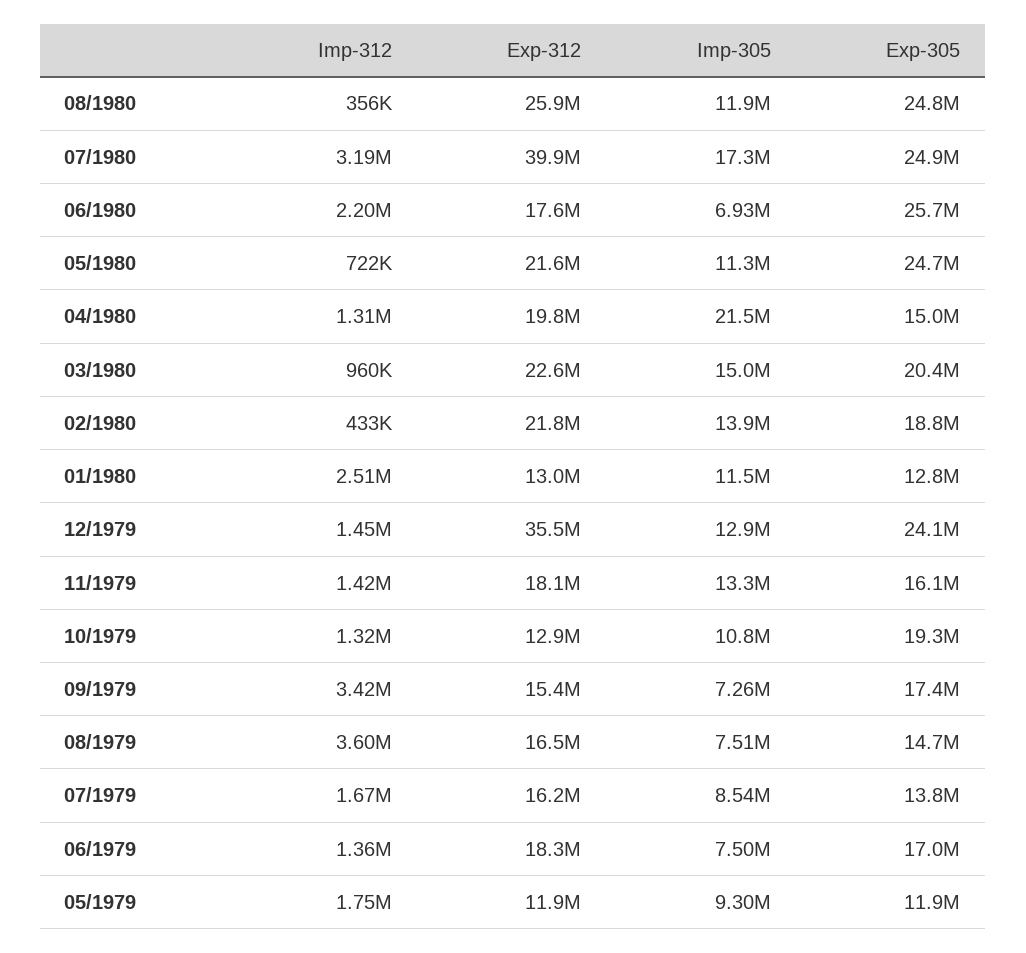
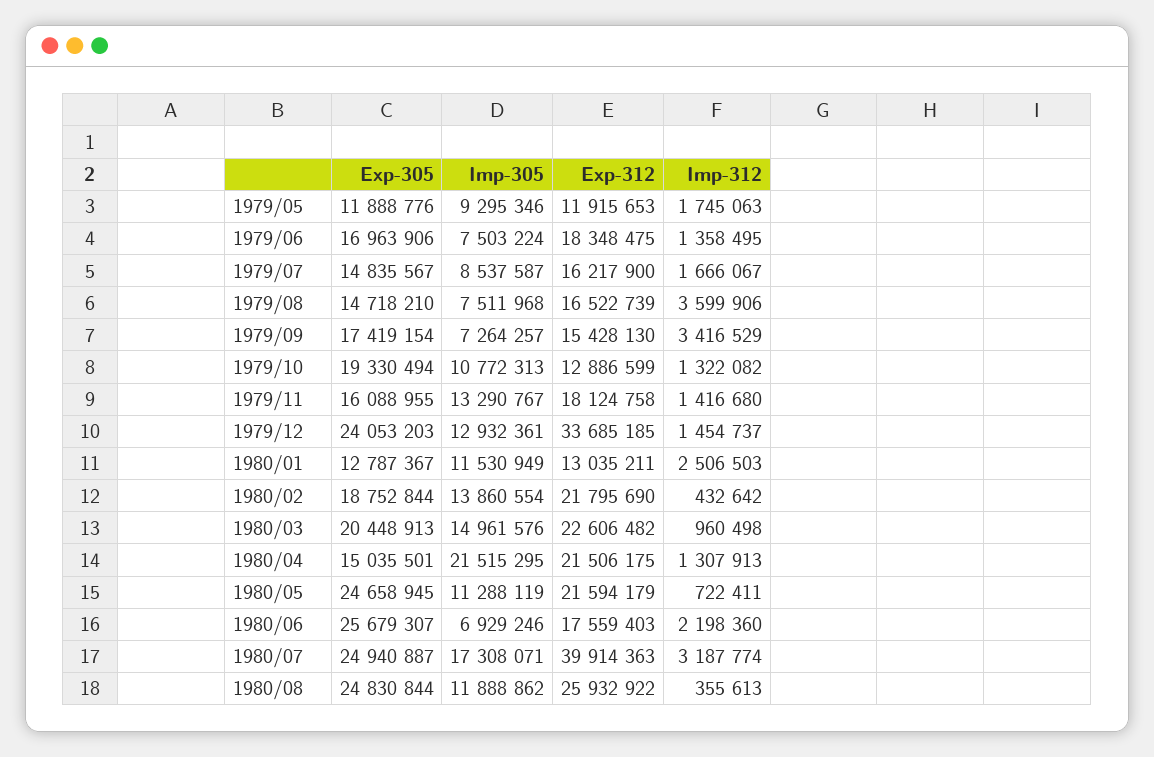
  {
    "Imp-312": {
      "08/1980": 355613,
      "07/1980": 3187774,
      "06/1980": 2198360,
      "05/1980": 722411,
      "04/1980": 1307913,
      "03/1980": 960498,
      "02/1980": 432642,
      "01/1980": 2506503,
      "12/1979": 1454737,
      "11/1979": 1416680,
      "10/1979": 1322082,
      "09/1979": 3416529,
      "08/1979": 3599906,
      "07/1979": 1666067,
      "06/1979": 1358495,
      "05/1979": 1745063
    },
    "Exp-312": {
      "08/1980": 25932922,
      "07/1980": 39914363,
      "06/1980": 17559403,
      "05/1980": 21594179,
-     "04/1980": 19800000,
+     "04/1980": 21506175,
      "03/1980": 22606482,
      "02/1980": 21795690,
      "01/1980": 13035211,
-     "12/1979": 35500000,
+     "12/1979": 33685185,
      "11/1979": 18124758,
      "10/1979": 12886599,
      "09/1979": 15428130,
      "08/1979": 16522739,
      "07/1979": 16217900,
      "06/1979": 18348475,
      "05/1979": 11915653
    },
    "Imp-305": {
      "08/1980": 11888862,
      "07/1980": 17308071,
      "06/1980": 6929246,
      "05/1980": 11288119,
      "04/1980": 21515295,
      "03/1980": 14961576,
      "02/1980": 13860554,
      "01/1980": 11530949,
      "12/1979": 12932361,
      "11/1979": 13290767,
      "10/1979": 10772313,
      "09/1979": 7264257,
      "08/1979": 7511968,
      "07/1979": 8537587,
      "06/1979": 7503224,
      "05/1979": 9295346
    },
    "Exp-305": {
      "08/1980": 24830844,
      "07/1980": 24940887,
      "06/1980": 25679307,
      "05/1980": 24658945,
      "04/1980": 15035501,
      "03/1980": 20448913,
      "02/1980": 18752844,
      "01/1980": 12787367,
      "12/1979": 24053203,
      "11/1979": 16088955,
      "10/1979": 19330494,
      "09/1979": 17419154,
      "08/1979": 14718210,
-     "07/1979": 13800000,
+     "07/1979": 14835567,
      "06/1979": 16963906,
      "05/1979": 11888776
    }
  }

